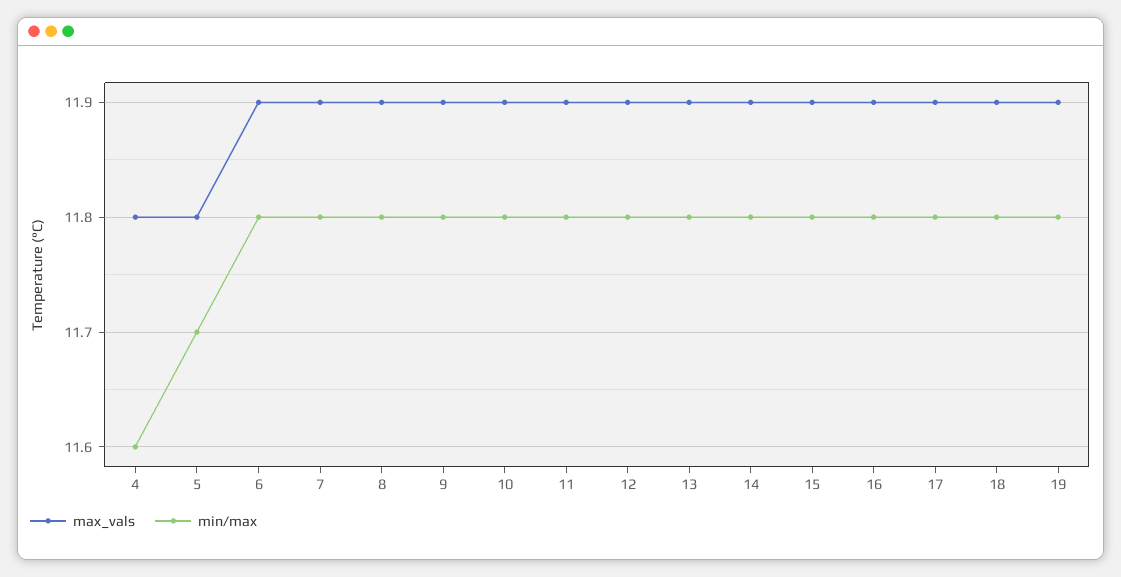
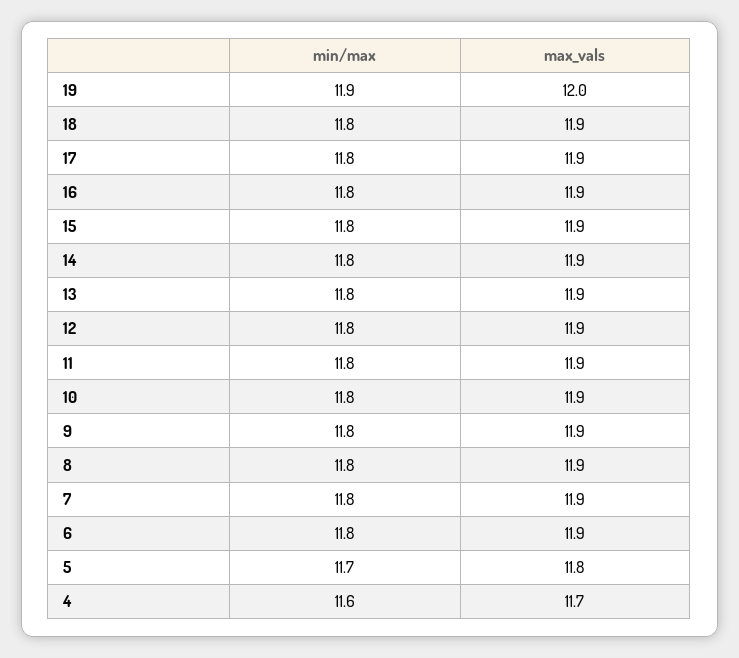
  {
    "max_vals": {
-     "4": 11.8,
+     "4": 11.7,
      "5": 11.8,
      "6": 11.9,
      "7": 11.9,
      "8": 11.9,
      "9": 11.9,
      "10": 11.9,
      "11": 11.9,
      "12": 11.9,
      "13": 11.9,
      "14": 11.9,
      "15": 11.9,
      "16": 11.9,
      "17": 11.9,
      "18": 11.9,
-     "19": 11.9
+     "19": 12
    },
    "min/max": {
      "4": 11.6,
      "5": 11.7,
      "6": 11.8,
      "7": 11.8,
      "8": 11.8,
      "9": 11.8,
      "10": 11.8,
      "11": 11.8,
      "12": 11.8,
      "13": 11.8,
      "14": 11.8,
      "15": 11.8,
      "16": 11.8,
      "17": 11.8,
      "18": 11.8,
-     "19": 11.8
+     "19": 11.9
    }
  }

